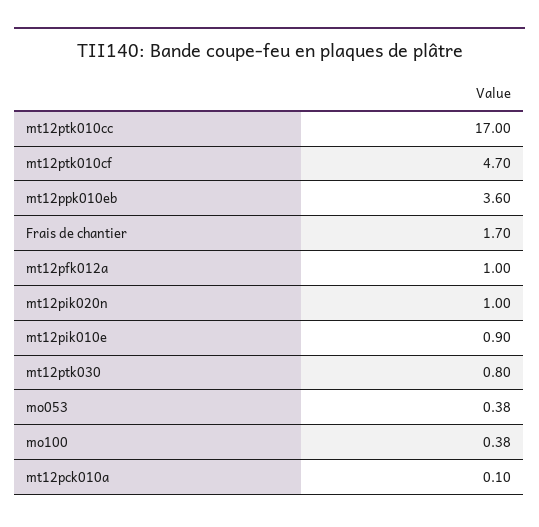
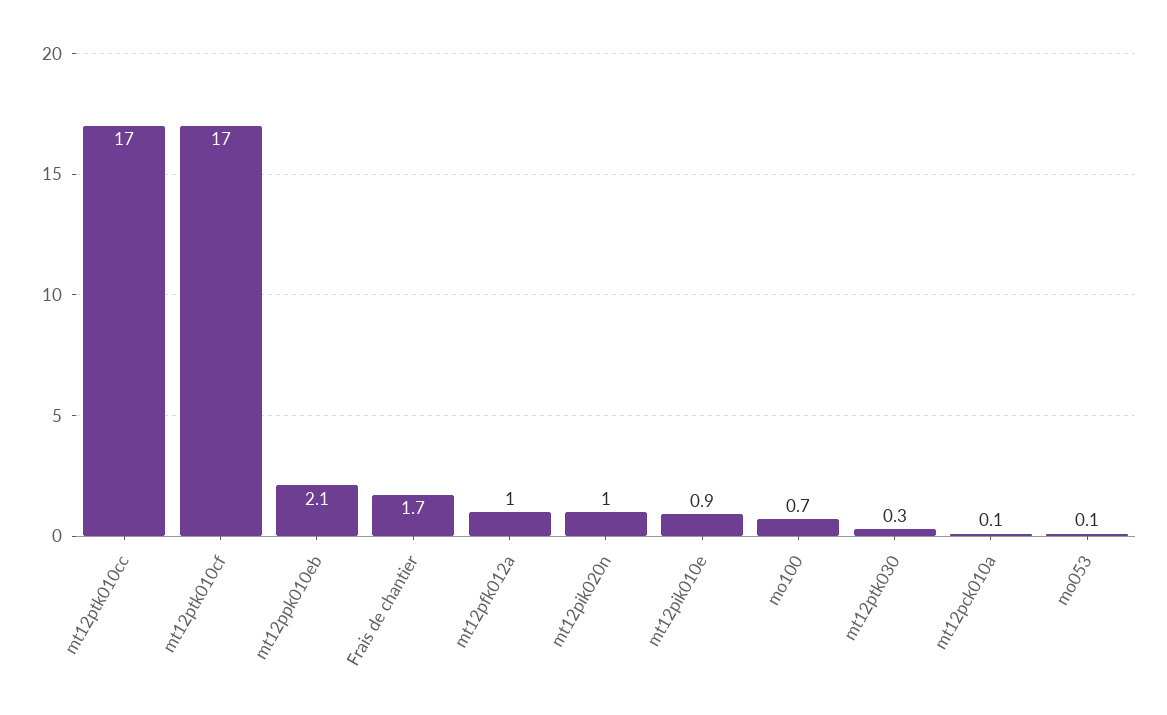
  {
    "mt12ptk010cc": 17,
-   "mt12ptk010cf": 4.7,
+   "mt12ptk010cf": 17,
-   "mt12ppk010eb": 3.6,
+   "mt12ppk010eb": 2.1,
    "Frais de chantier": 1.7,
    "mt12pfk012a": 1,
    "mt12pik020n": 1,
    "mt12pik010e": 0.9,
-   "mt12ptk030": 0.8,
+   "mt12ptk030": 0.3,
-   "mo053": 0.38,
+   "mo053": 0.1,
-   "mo100": 0.38,
+   "mo100": 0.7,
    "mt12pck010a": 0.1
  }

